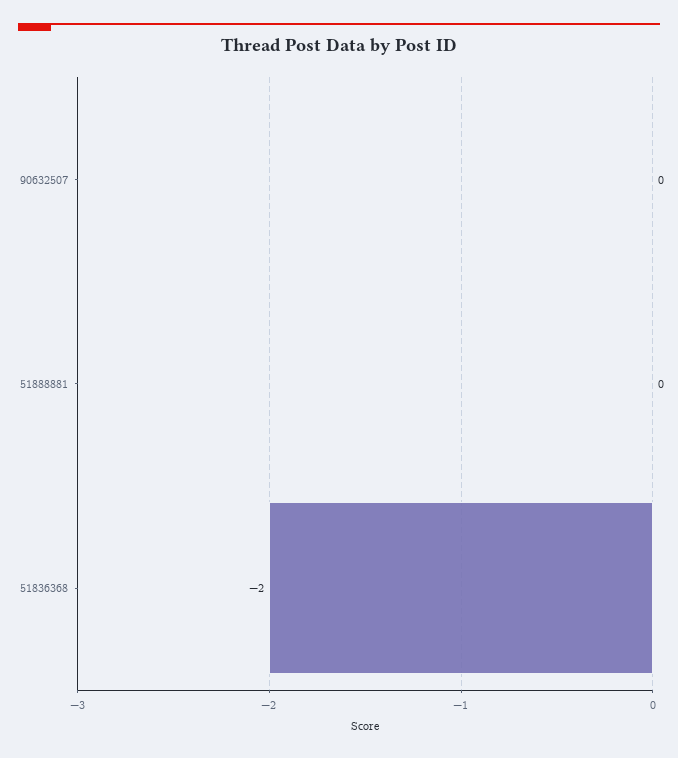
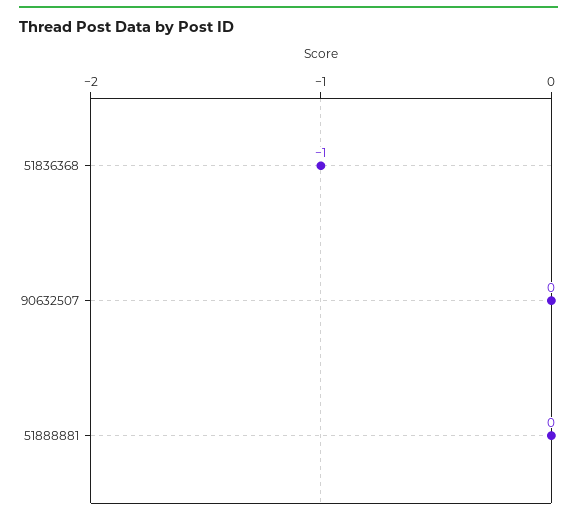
  {
    "90632507": 0,
    "51888881": 0,
-   "51836368": -2
+   "51836368": -1
  }

